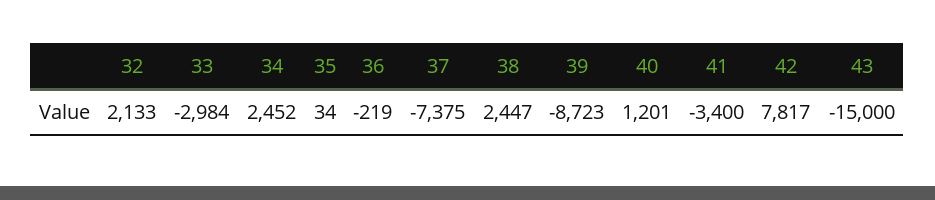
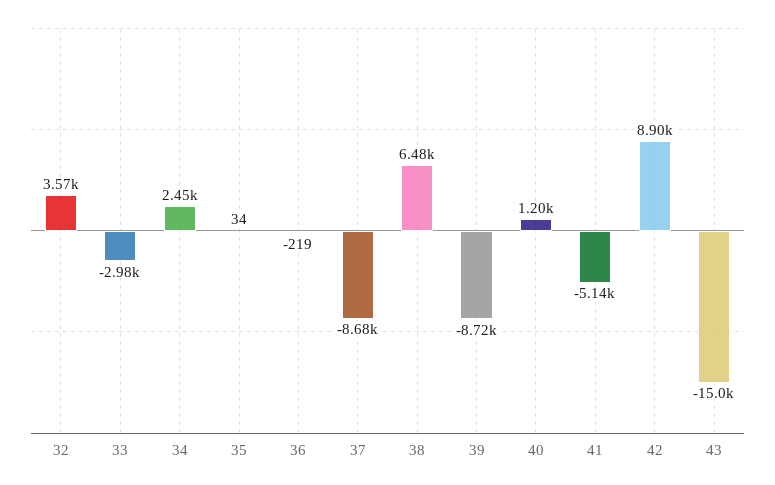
  {
-   "32": 2133,
+   "32": 3570,
    "33": -2984,
    "34": 2452,
    "35": 34,
    "36": -219,
-   "37": -7375,
+   "37": -8680,
-   "38": 2447,
+   "38": 6480,
    "39": -8723,
    "40": 1201,
-   "41": -3400,
+   "41": -5140,
-   "42": 7817,
+   "42": 8900,
    "43": -15000
  }

